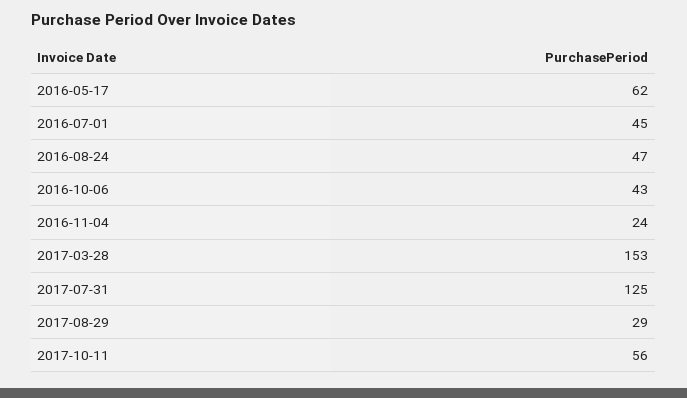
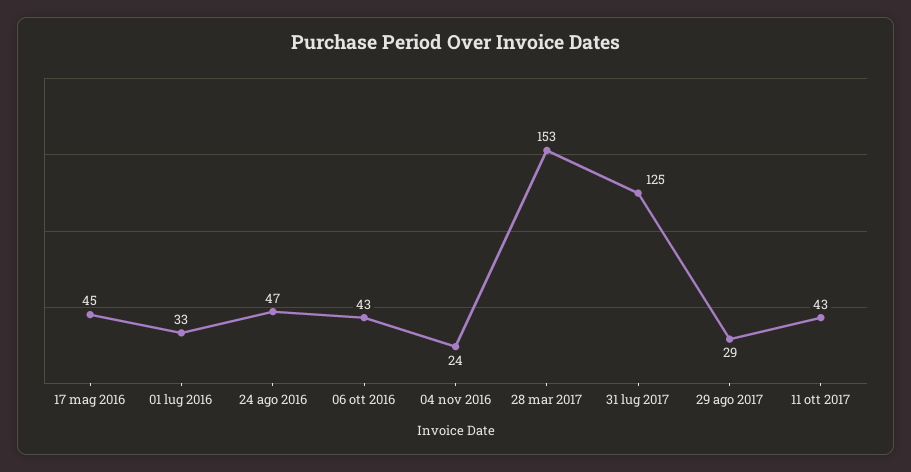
  {
-   "2016-05-17": 62,
+   "2016-05-17": 45,
-   "2016-07-01": 45,
+   "2016-07-01": 33,
    "2016-08-24": 47,
    "2016-10-06": 43,
    "2016-11-04": 24,
    "2017-03-28": 153,
    "2017-07-31": 125,
    "2017-08-29": 29,
-   "2017-10-11": 56
+   "2017-10-11": 43
  }

